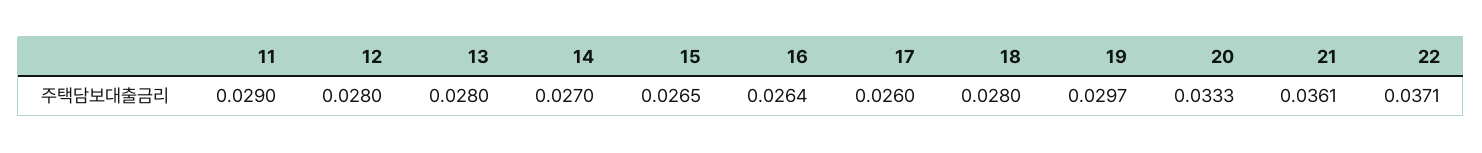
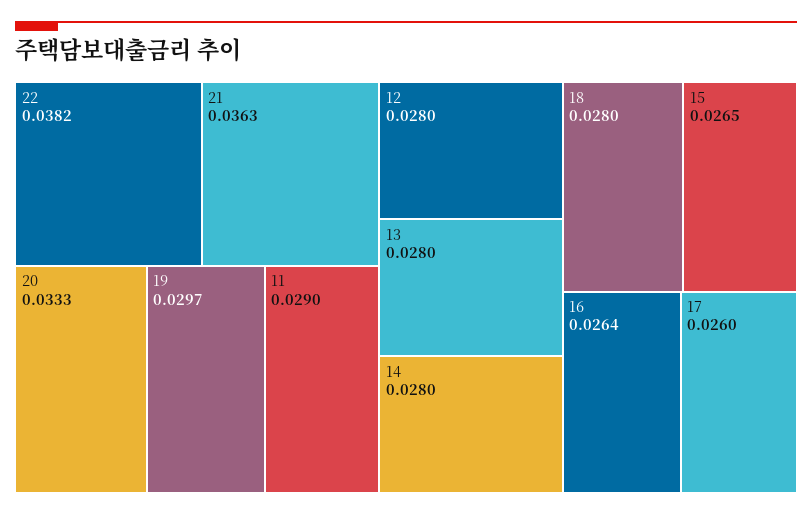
  {
    "11": 0.029,
    "12": 0.028,
    "13": 0.028,
-   "14": 0.027,
+   "14": 0.028,
    "15": 0.0265,
    "16": 0.0264,
    "17": 0.026,
    "18": 0.028,
    "19": 0.0297,
    "20": 0.0333,
-   "21": 0.0361,
+   "21": 0.0363,
-   "22": 0.0371
+   "22": 0.0382
  }

